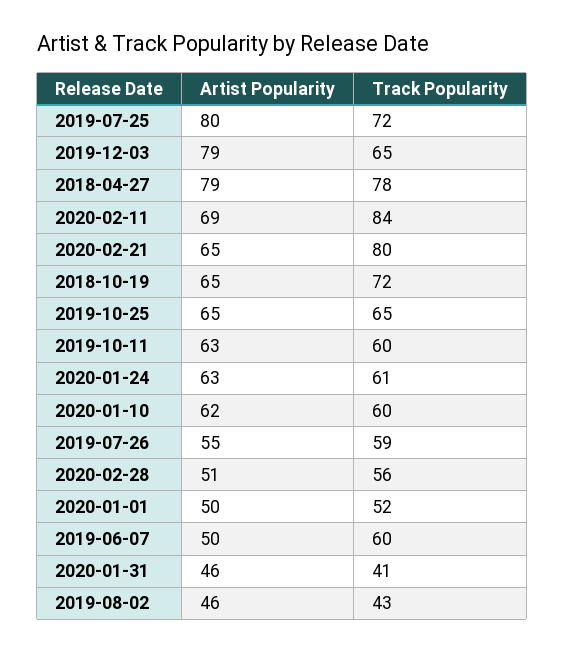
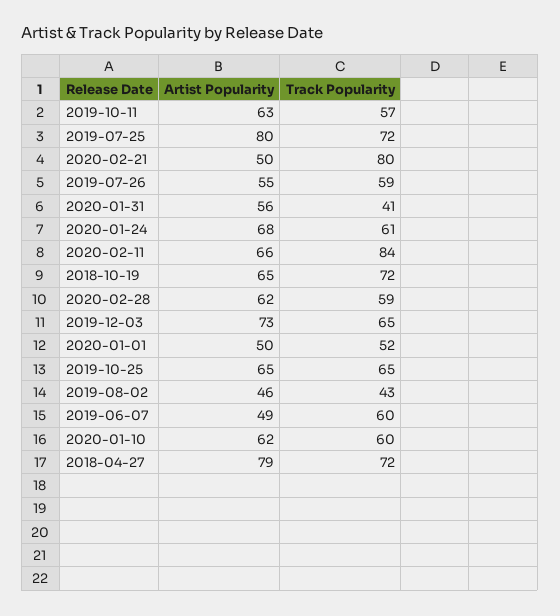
  {
    "Artist Popularity": {
      "2019-07-25": 80,
-     "2019-12-03": 79,
+     "2019-12-03": 73,
      "2018-04-27": 79,
-     "2020-02-11": 69,
+     "2020-02-11": 66,
-     "2020-02-21": 65,
+     "2020-02-21": 50,
      "2018-10-19": 65,
      "2019-10-25": 65,
      "2019-10-11": 63,
-     "2020-01-24": 63,
+     "2020-01-24": 68,
      "2020-01-10": 62,
      "2019-07-26": 55,
-     "2020-02-28": 51,
+     "2020-02-28": 62,
      "2020-01-01": 50,
-     "2019-06-07": 50,
+     "2019-06-07": 49,
-     "2020-01-31": 46,
+     "2020-01-31": 56,
      "2019-08-02": 46
    },
    "Track Popularity": {
      "2019-07-25": 72,
      "2019-12-03": 65,
-     "2018-04-27": 78,
+     "2018-04-27": 72,
      "2020-02-11": 84,
      "2020-02-21": 80,
      "2018-10-19": 72,
      "2019-10-25": 65,
-     "2019-10-11": 60,
+     "2019-10-11": 57,
      "2020-01-24": 61,
      "2020-01-10": 60,
      "2019-07-26": 59,
-     "2020-02-28": 56,
+     "2020-02-28": 59,
      "2020-01-01": 52,
      "2019-06-07": 60,
      "2020-01-31": 41,
      "2019-08-02": 43
    }
  }

